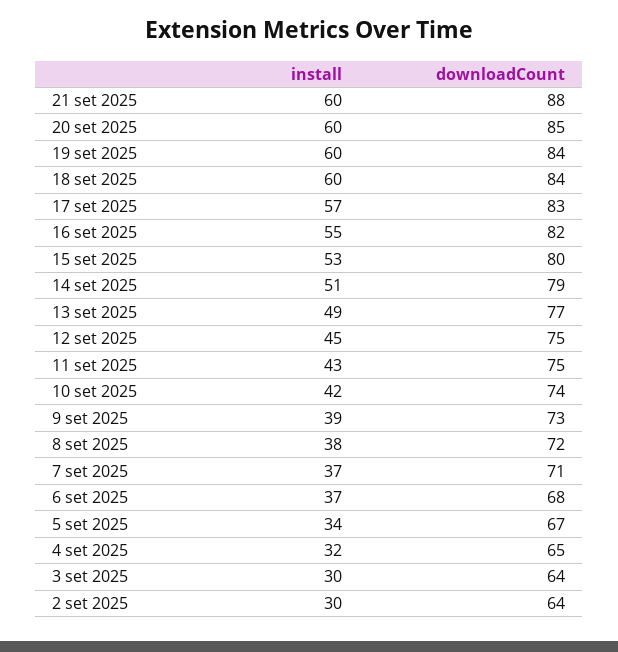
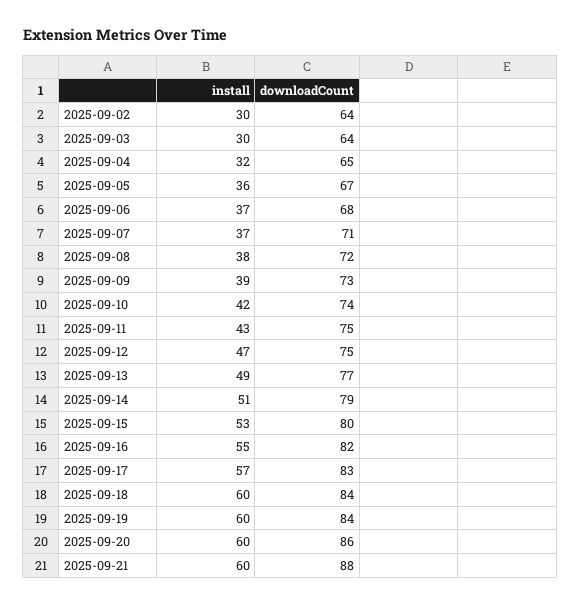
  {
    "install": {
      "21 set 2025": 60,
      "20 set 2025": 60,
      "19 set 2025": 60,
      "18 set 2025": 60,
      "17 set 2025": 57,
      "16 set 2025": 55,
      "15 set 2025": 53,
      "14 set 2025": 51,
      "13 set 2025": 49,
-     "12 set 2025": 45,
+     "12 set 2025": 47,
      "11 set 2025": 43,
      "10 set 2025": 42,
      "9 set 2025": 39,
      "8 set 2025": 38,
      "7 set 2025": 37,
      "6 set 2025": 37,
-     "5 set 2025": 34,
+     "5 set 2025": 36,
      "4 set 2025": 32,
      "3 set 2025": 30,
      "2 set 2025": 30
    },
    "downloadCount": {
      "21 set 2025": 88,
-     "20 set 2025": 85,
+     "20 set 2025": 86,
      "19 set 2025": 84,
      "18 set 2025": 84,
      "17 set 2025": 83,
      "16 set 2025": 82,
      "15 set 2025": 80,
      "14 set 2025": 79,
      "13 set 2025": 77,
      "12 set 2025": 75,
      "11 set 2025": 75,
      "10 set 2025": 74,
      "9 set 2025": 73,
      "8 set 2025": 72,
      "7 set 2025": 71,
      "6 set 2025": 68,
      "5 set 2025": 67,
      "4 set 2025": 65,
      "3 set 2025": 64,
      "2 set 2025": 64
    }
  }

